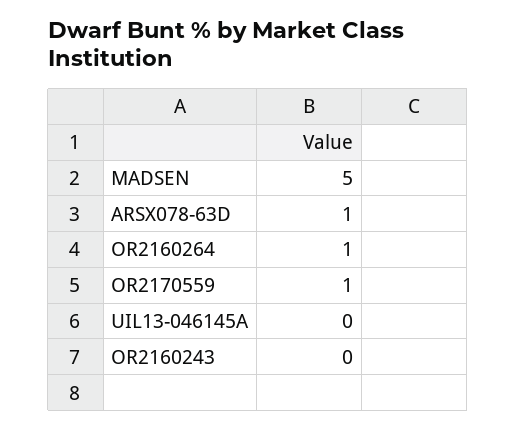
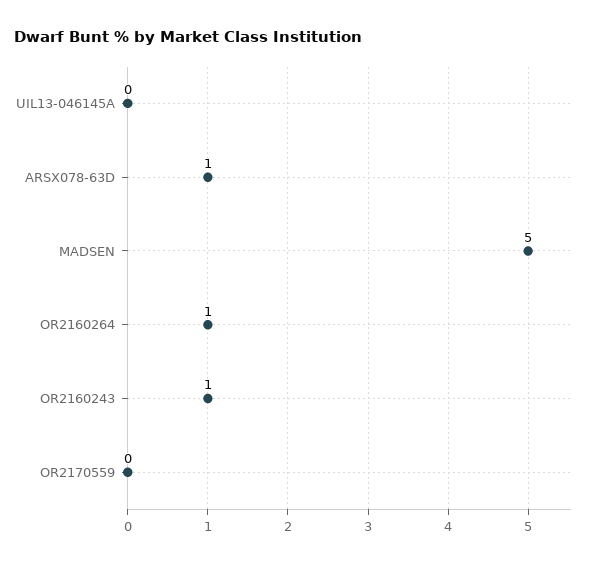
  {
    "MADSEN": 5,
    "ARSX078-63D": 1,
    "OR2160264": 1,
-   "OR2170559": 1,
+   "OR2170559": 0,
    "UIL13-046145A": 0,
-   "OR2160243": 0
+   "OR2160243": 1
  }

